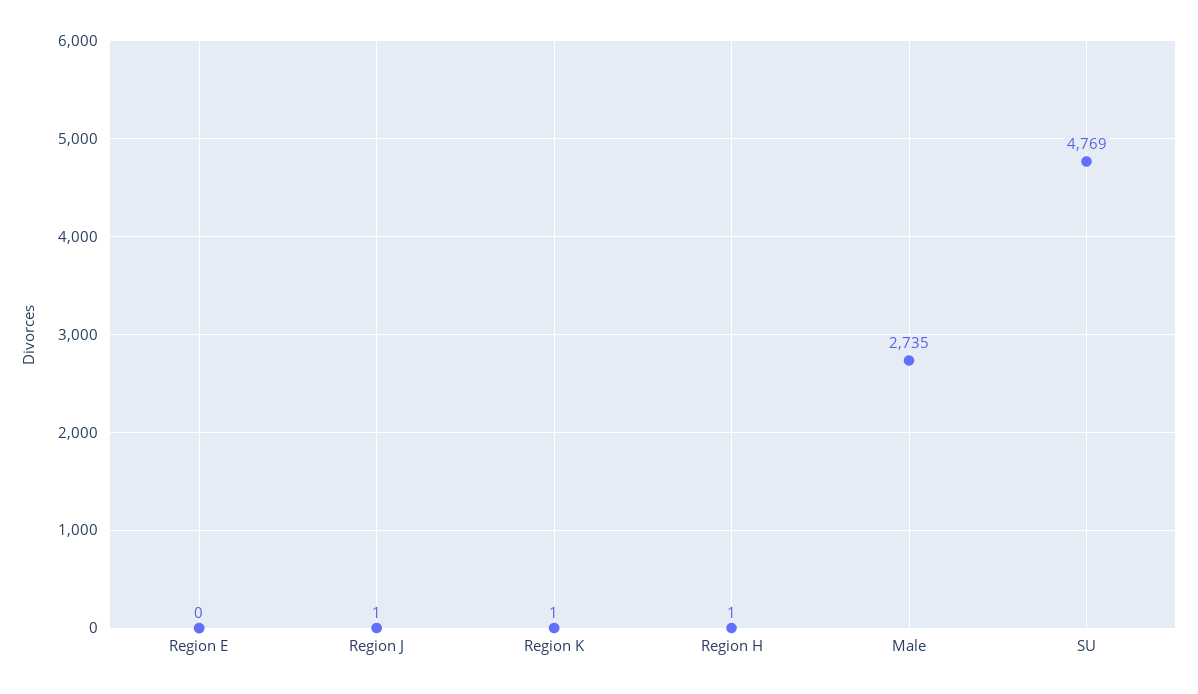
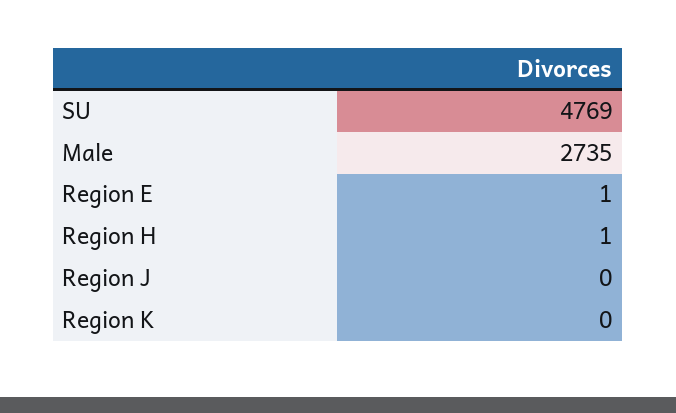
  {
-   "Region E": 0,
+   "Region E": 1,
-   "Region J": 1,
+   "Region J": 0,
-   "Region K": 1,
+   "Region K": 0,
    "Region H": 1,
    "Male": 2735,
    "SU": 4769
  }

